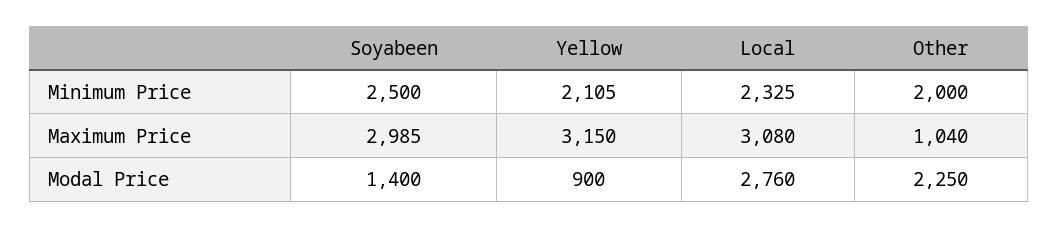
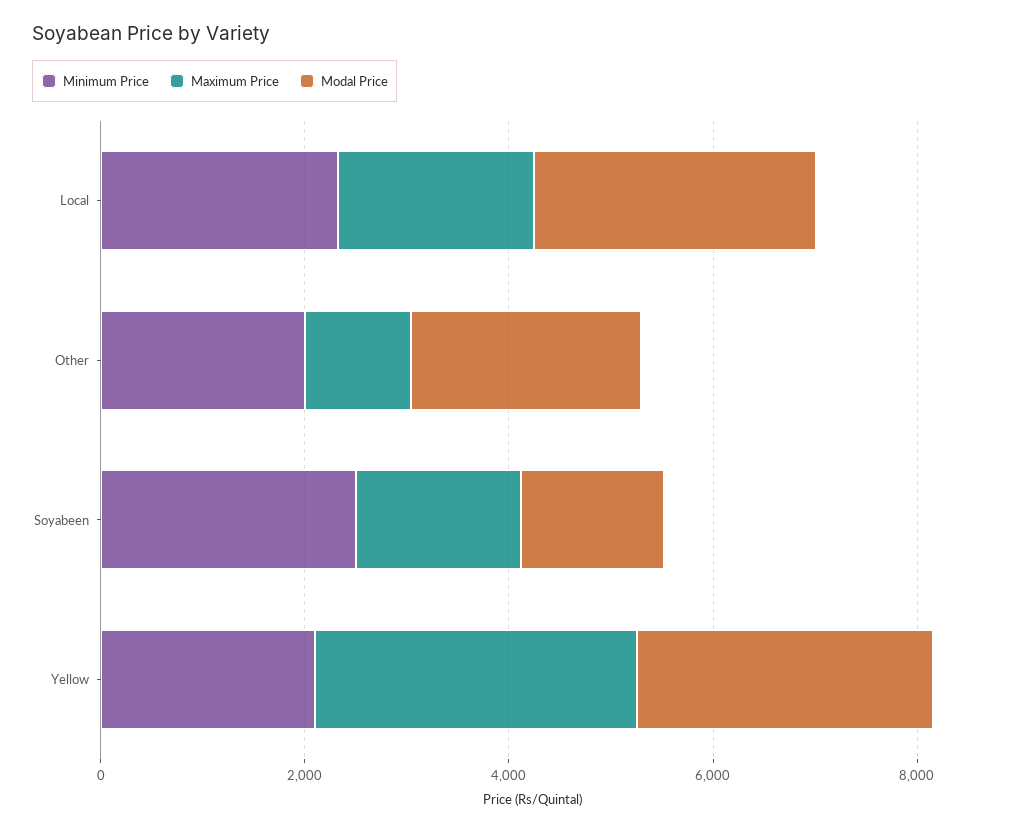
  {
    "Minimum Price": {
      "Soyabeen": 2500,
      "Yellow": 2105,
      "Local": 2325,
      "Other": 2000
    },
    "Maximum Price": {
-     "Soyabeen": 2985,
+     "Soyabeen": 1500,
      "Yellow": 3150,
-     "Local": 3080,
+     "Local": 2000,
      "Other": 1040
    },
    "Modal Price": {
      "Soyabeen": 1400,
-     "Yellow": 900,
+     "Yellow": 3000,
      "Local": 2760,
      "Other": 2250
    }
  }

